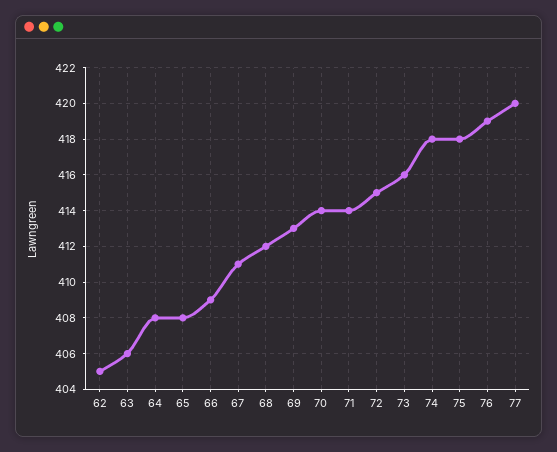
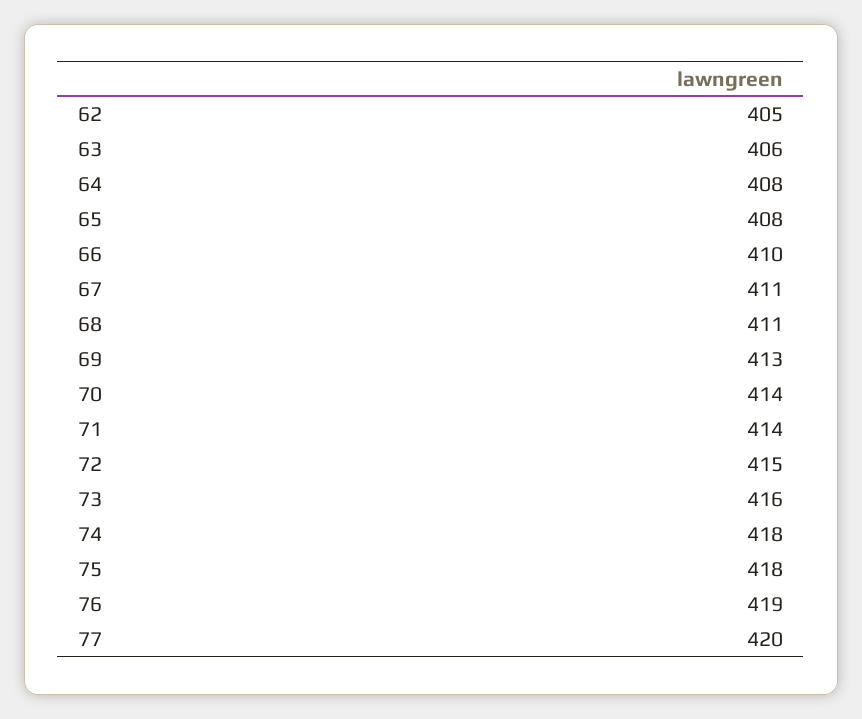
  {
    "62": 405,
    "63": 406,
    "64": 408,
    "65": 408,
-   "66": 409,
+   "66": 410,
    "67": 411,
-   "68": 412,
+   "68": 411,
    "69": 413,
    "70": 414,
    "71": 414,
    "72": 415,
    "73": 416,
    "74": 418,
    "75": 418,
    "76": 419,
    "77": 420
  }

